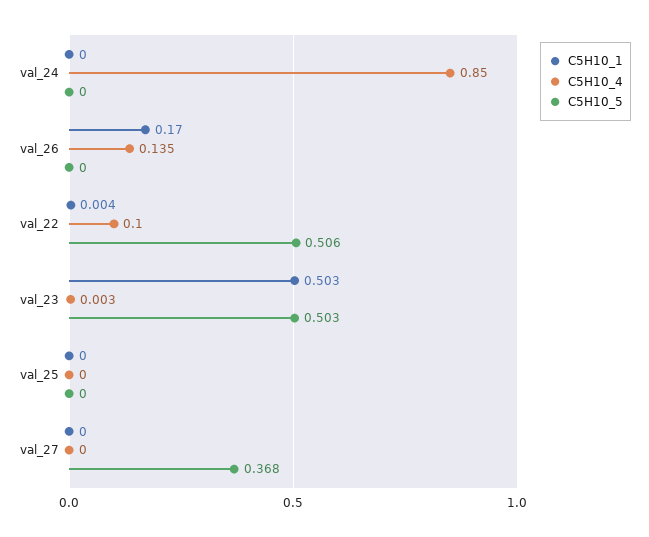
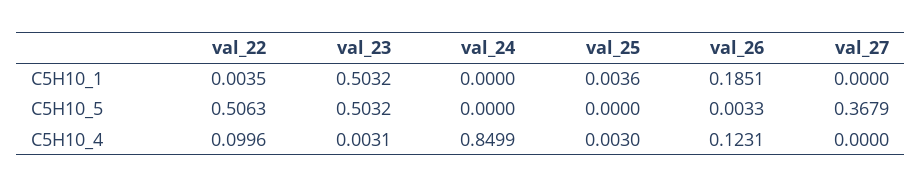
  {
    "C5H10_1": {
      "val_24": 0,
-     "val_26": 0.17,
+     "val_26": 0.1851,
      "val_22": 0.0035,
      "val_23": 0.5032,
-     "val_25": 0,
+     "val_25": 0.0036,
      "val_27": 0
    },
    "C5H10_4": {
      "val_24": 0.8499,
-     "val_26": 0.135,
+     "val_26": 0.1231,
      "val_22": 0.0996,
      "val_23": 0.0031,
-     "val_25": 0,
+     "val_25": 0.003,
      "val_27": 0
    },
    "C5H10_5": {
      "val_24": 0,
-     "val_26": 0,
+     "val_26": 0.0033,
      "val_22": 0.5063,
      "val_23": 0.5032,
      "val_25": 0,
      "val_27": 0.3679
    }
  }

